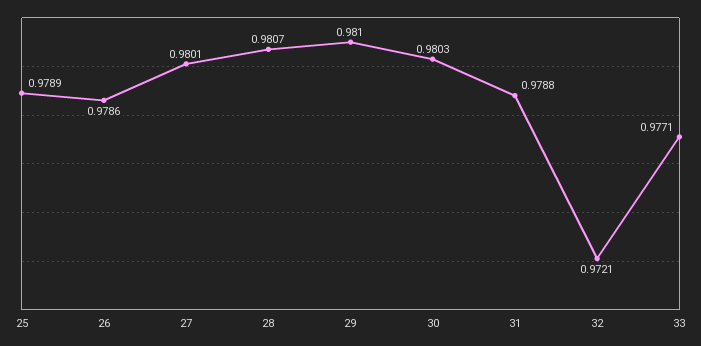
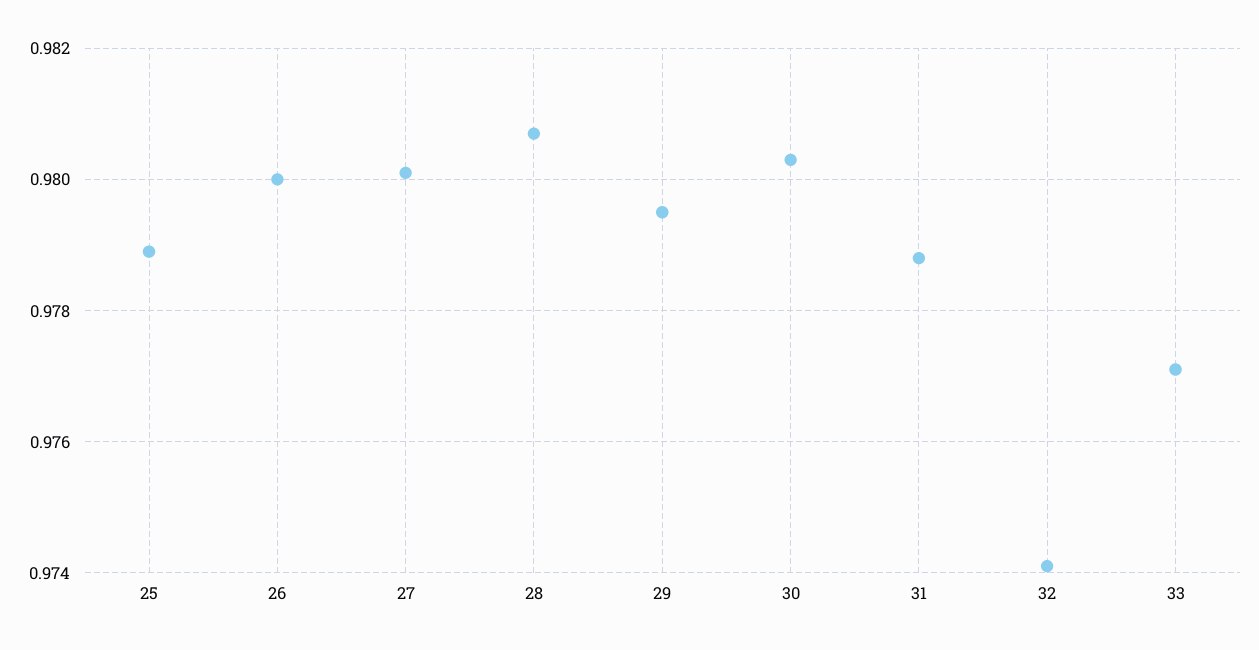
  {
    "25": 0.9789,
-   "26": 0.9786,
+   "26": 0.98,
    "27": 0.9801,
    "28": 0.9807,
-   "29": 0.981,
+   "29": 0.9795,
    "30": 0.9803,
    "31": 0.9788,
-   "32": 0.9721,
+   "32": 0.974,
    "33": 0.9771
  }

